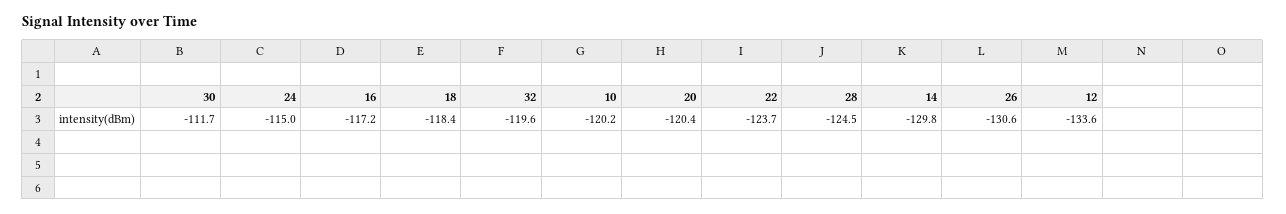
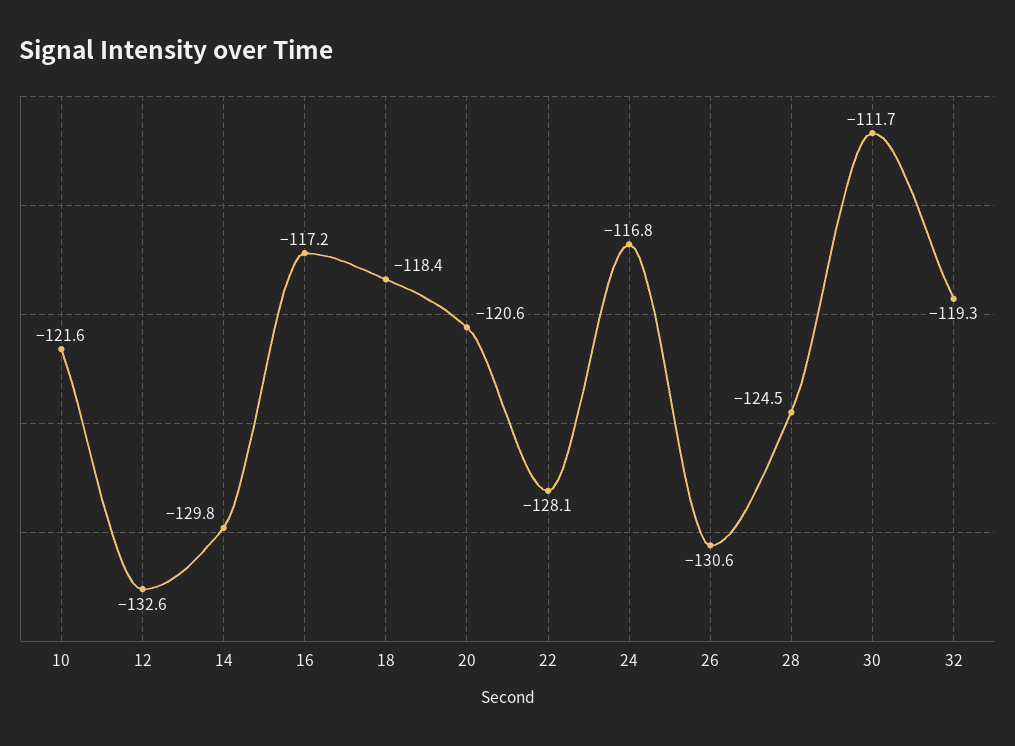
  {
    "30": -111.7,
-   "24": -115,
+   "24": -116.8,
    "16": -117.2,
    "18": -118.4,
-   "32": -119.6,
+   "32": -119.3,
-   "10": -120.2,
+   "10": -121.6,
-   "20": -120.4,
+   "20": -120.6,
-   "22": -123.7,
+   "22": -128.1,
    "28": -124.5,
    "14": -129.8,
    "26": -130.6,
-   "12": -133.6
+   "12": -132.6
  }

